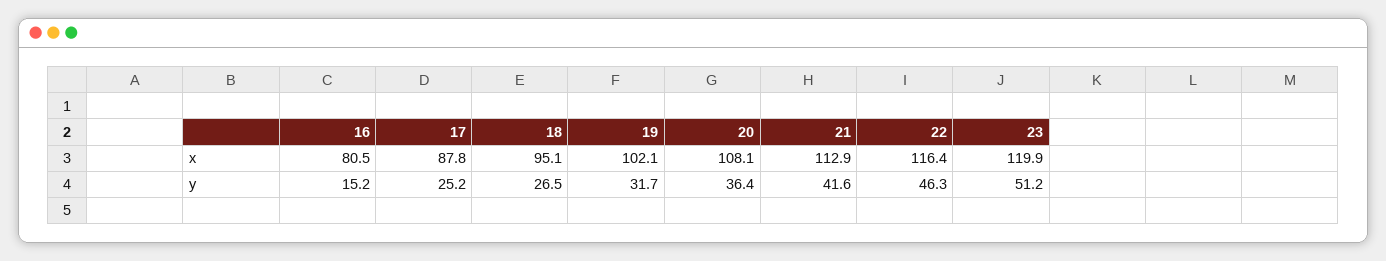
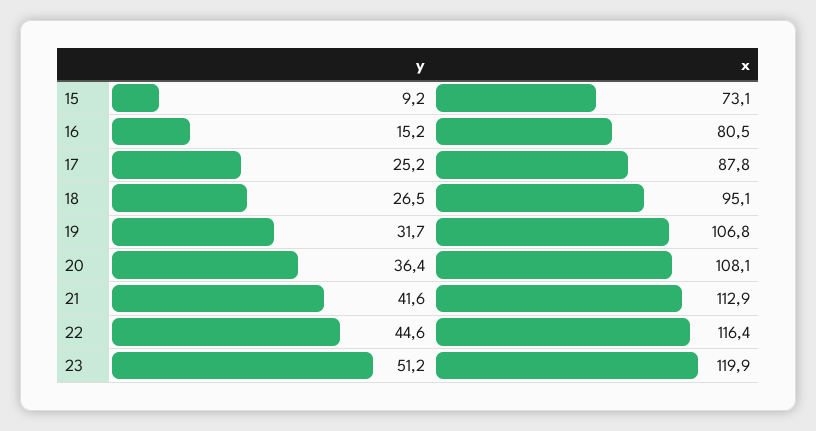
  {
    "16": {
      "x": 80.5,
      "y": 15.2
    },
    "17": {
      "x": 87.8,
      "y": 25.2
    },
    "18": {
      "x": 95.1,
      "y": 26.5
    },
    "19": {
-     "x": 102.1,
+     "x": 106.8,
      "y": 31.7
    },
    "20": {
      "x": 108.1,
      "y": 36.4
    },
    "21": {
      "x": 112.9,
      "y": 41.6
    },
    "22": {
      "x": 116.4,
-     "y": 46.3
+     "y": 44.6
    },
    "23": {
      "x": 119.9,
      "y": 51.2
-   }
+   },
+   "15": {
+     "y": 9.2,
+     "x": 73.1
+   }
  }

